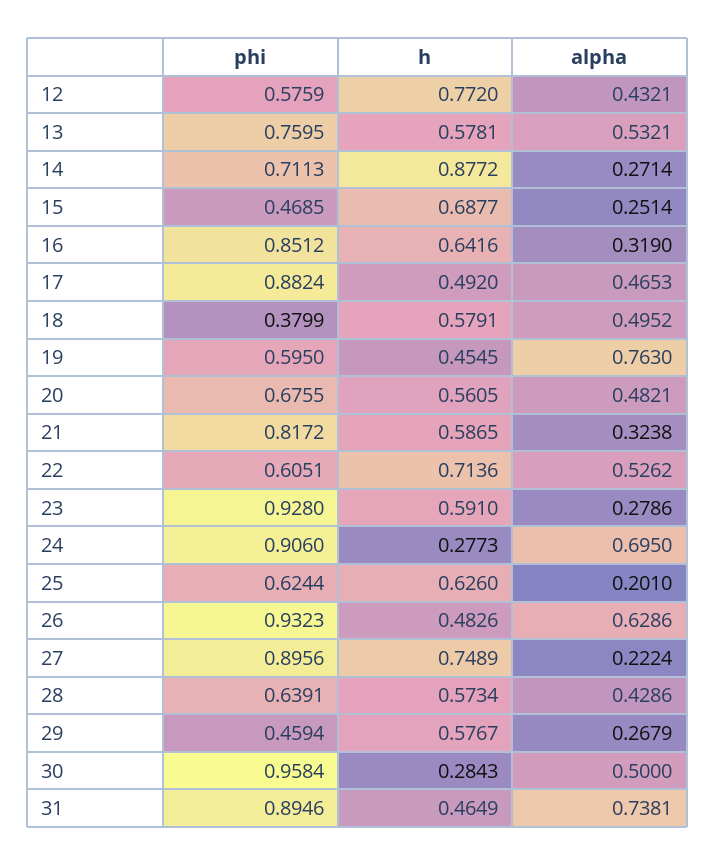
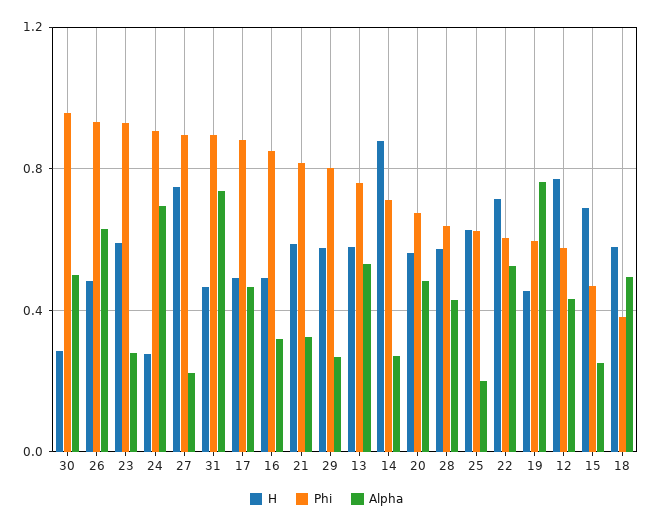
  {
    "phi": {
      "12": 0.5759,
      "13": 0.7595,
      "14": 0.7113,
      "15": 0.4685,
      "16": 0.8512,
      "17": 0.8824,
      "18": 0.3799,
      "19": 0.595,
      "20": 0.6755,
      "21": 0.8172,
      "22": 0.6051,
      "23": 0.928,
      "24": 0.906,
      "25": 0.6244,
      "26": 0.9323,
      "27": 0.8956,
      "28": 0.6391,
-     "29": 0.4594,
+     "29": 0.8,
      "30": 0.9584,
      "31": 0.8946
    },
    "h": {
      "12": 0.772,
      "13": 0.5781,
      "14": 0.8772,
      "15": 0.6877,
-     "16": 0.6416,
+     "16": 0.5,
      "17": 0.492,
      "18": 0.5791,
      "19": 0.4545,
      "20": 0.5605,
      "21": 0.5865,
      "22": 0.7136,
      "23": 0.591,
      "24": 0.2773,
      "25": 0.626,
      "26": 0.4826,
      "27": 0.7489,
      "28": 0.5734,
      "29": 0.5767,
      "30": 0.2843,
      "31": 0.4649
    },
    "alpha": {
      "12": 0.4321,
      "13": 0.5321,
      "14": 0.2714,
      "15": 0.2514,
      "16": 0.319,
      "17": 0.4653,
      "18": 0.4952,
      "19": 0.763,
      "20": 0.4821,
      "21": 0.3238,
      "22": 0.5262,
      "23": 0.2786,
      "24": 0.695,
      "25": 0.201,
      "26": 0.6286,
      "27": 0.2224,
      "28": 0.4286,
      "29": 0.2679,
      "30": 0.5,
      "31": 0.7381
    }
  }

